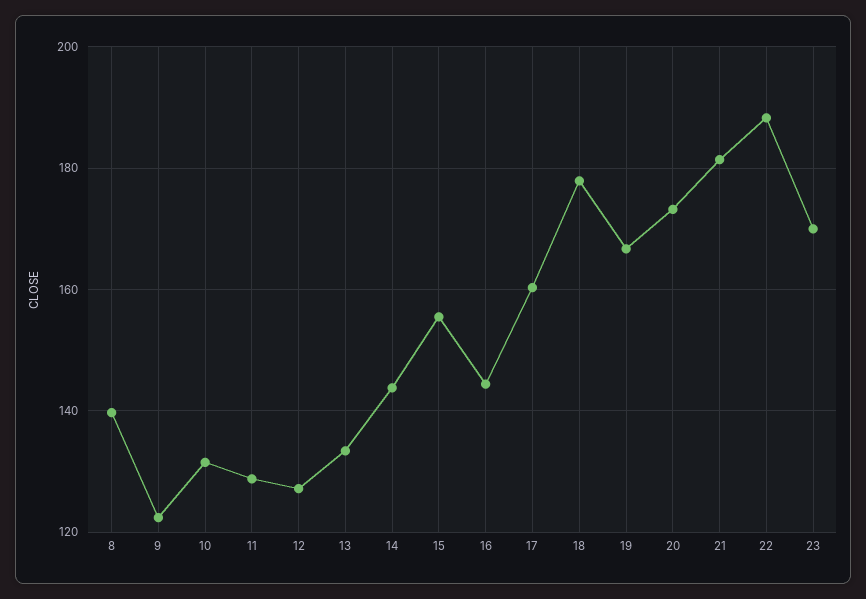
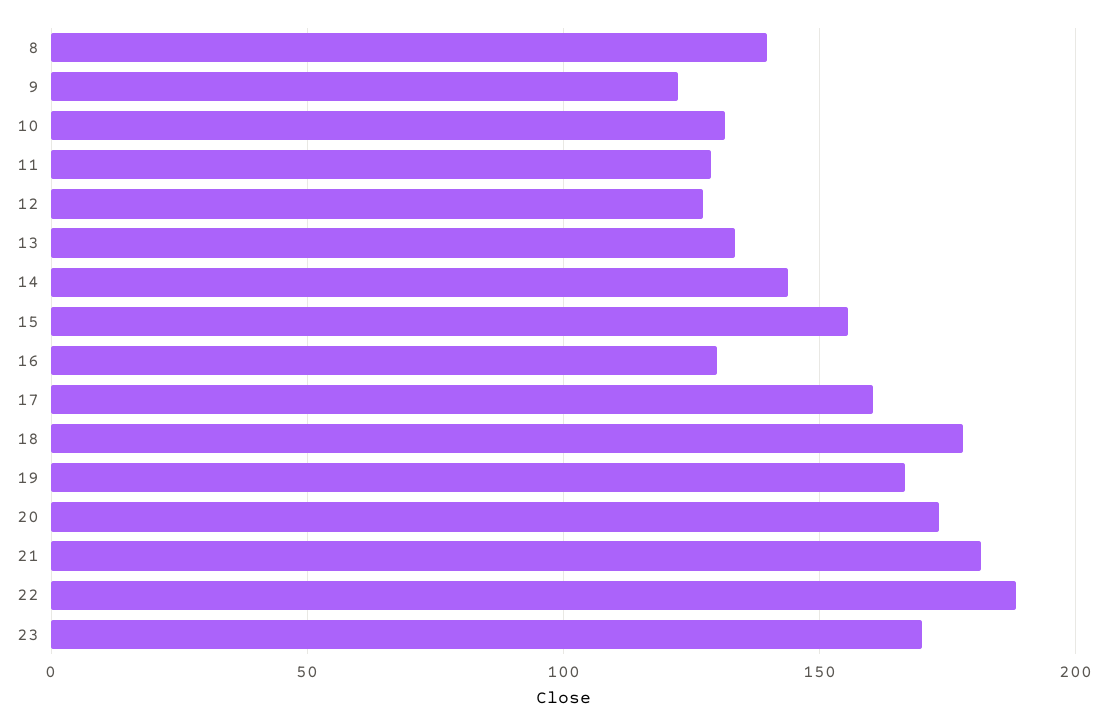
  {
    "8": 140,
    "9": 122,
    "10": 132,
    "11": 128,
    "12": 128,
    "13": 134,
    "14": 144,
    "15": 156,
-   "16": 144,
+   "16": 130,
    "17": 160,
    "18": 178,
    "19": 166,
    "20": 174,
    "21": 182,
    "22": 188,
    "23": 170
  }

